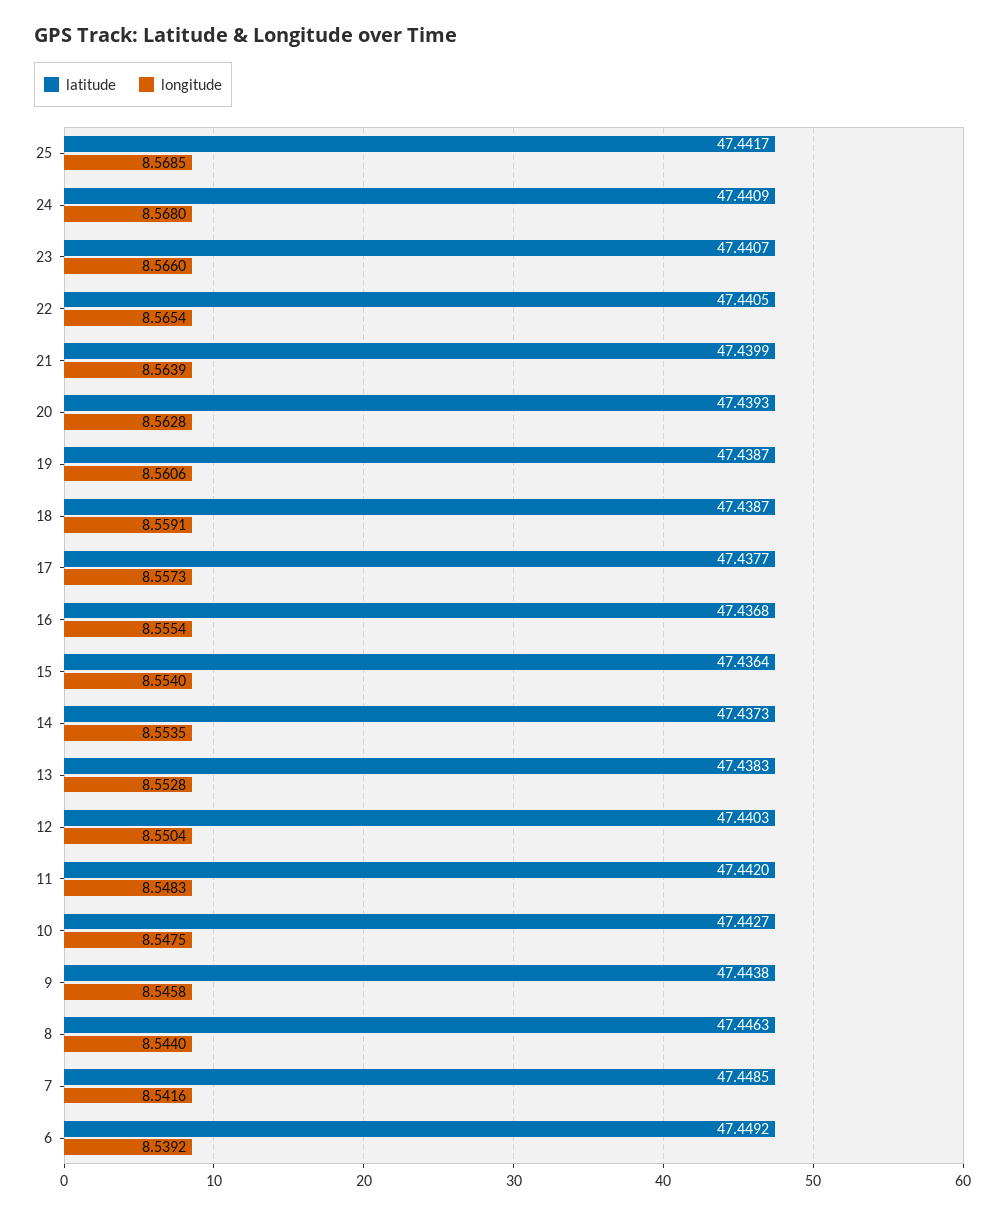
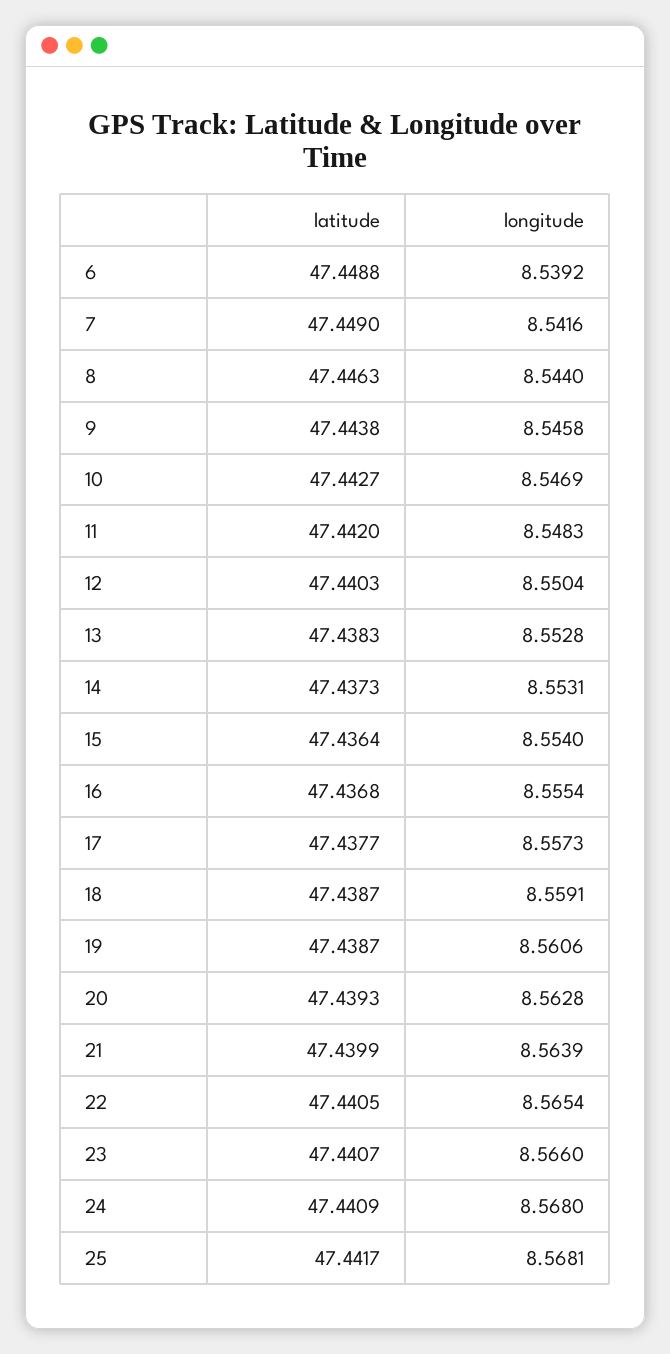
  {
    "latitude": {
      "25": 47.4417,
      "24": 47.4409,
      "23": 47.4407,
      "22": 47.4405,
      "21": 47.4399,
      "20": 47.4393,
      "19": 47.4387,
      "18": 47.4387,
      "17": 47.4377,
      "16": 47.4368,
      "15": 47.4364,
      "14": 47.4373,
      "13": 47.4383,
      "12": 47.4403,
      "11": 47.442,
      "10": 47.4427,
      "9": 47.4438,
      "8": 47.4463,
-     "7": 47.4485,
+     "7": 47.449,
-     "6": 47.4492
+     "6": 47.4488
    },
    "longitude": {
-     "25": 8.5685,
+     "25": 8.5681,
      "24": 8.568,
      "23": 8.566,
      "22": 8.5654,
      "21": 8.5639,
      "20": 8.5628,
      "19": 8.5606,
      "18": 8.5591,
      "17": 8.5573,
      "16": 8.5554,
      "15": 8.554,
-     "14": 8.5535,
+     "14": 8.5531,
      "13": 8.5528,
      "12": 8.5504,
      "11": 8.5483,
-     "10": 8.5475,
+     "10": 8.5469,
      "9": 8.5458,
      "8": 8.544,
      "7": 8.5416,
      "6": 8.5392
    }
  }

